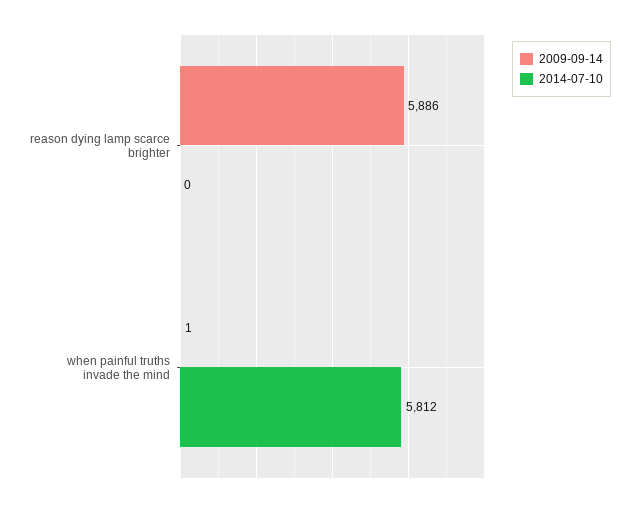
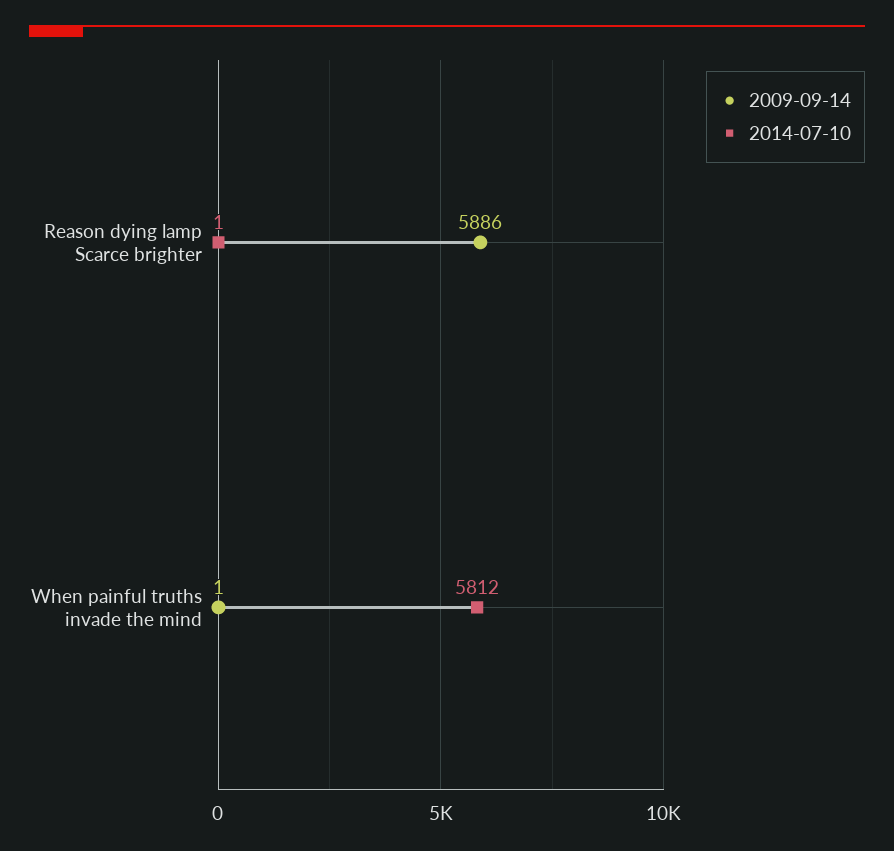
  {
    "2009-09-14": {
      "reason dying lamp scarce brighter": 5886,
      "when painful truths invade the mind": 1
    },
    "2014-07-10": {
-     "reason dying lamp scarce brighter": 0,
+     "reason dying lamp scarce brighter": 1,
      "when painful truths invade the mind": 5812
    }
  }

